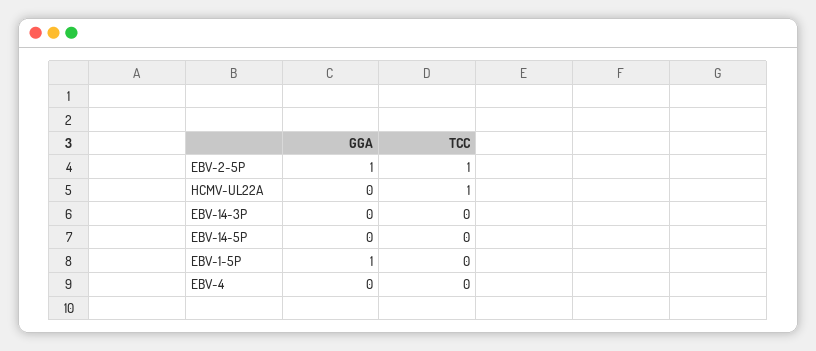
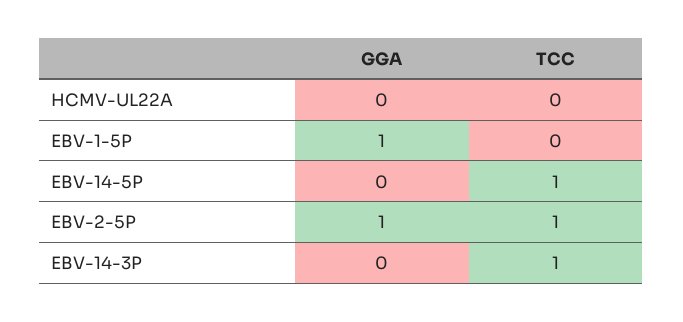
  {
    "GGA": {
      "EBV-2-5P": 1,
      "HCMV-UL22A": 0,
      "EBV-14-3P": 0,
      "EBV-14-5P": 0,
-     "EBV-1-5P": 1,
+     "EBV-1-5P": 1
-     "EBV-4": 0
    },
    "TCC": {
      "EBV-2-5P": 1,
-     "HCMV-UL22A": 1,
+     "HCMV-UL22A": 0,
-     "EBV-14-3P": 0,
+     "EBV-14-3P": 1,
-     "EBV-14-5P": 0,
+     "EBV-14-5P": 1,
-     "EBV-1-5P": 0,
+     "EBV-1-5P": 0
-     "EBV-4": 0
    }
  }

